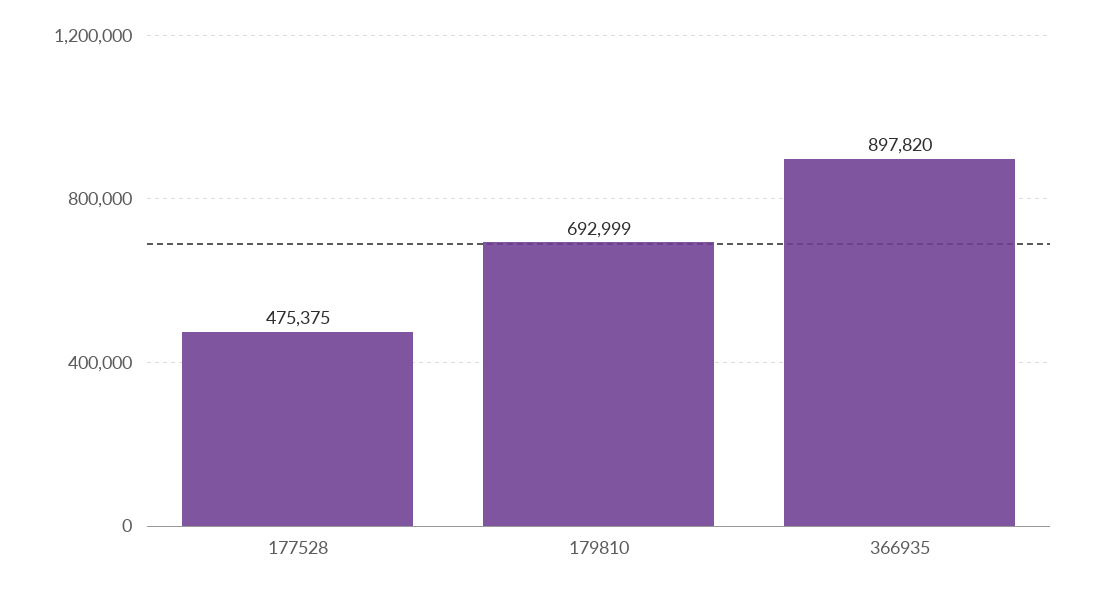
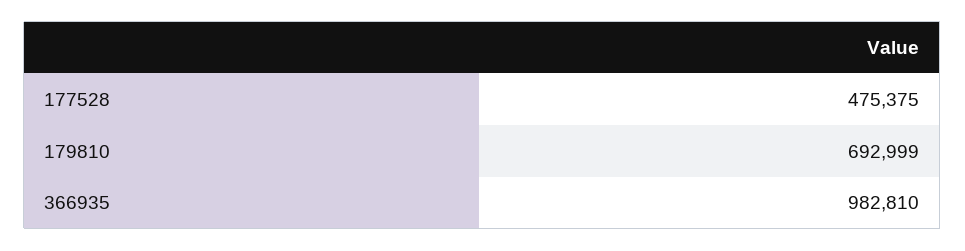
  {
    "177528": 475375,
    "179810": 692999,
-   "366935": 897820
+   "366935": 982810
  }

